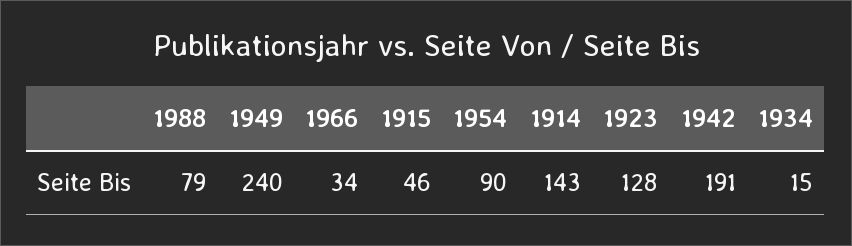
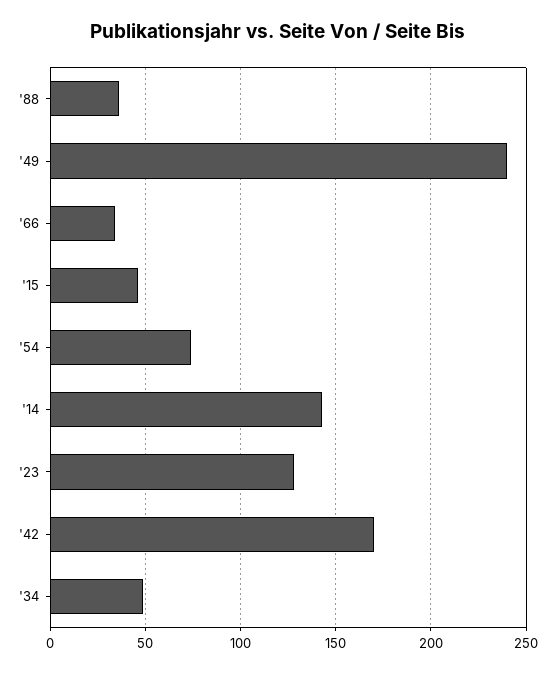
  {
-   "1988": 79,
+   "1988": 35,
    "1949": 240,
    "1966": 34,
    "1915": 46,
-   "1954": 90,
+   "1954": 75,
    "1914": 143,
    "1923": 128,
-   "1942": 191,
+   "1942": 170,
-   "1934": 15
+   "1934": 50
  }

